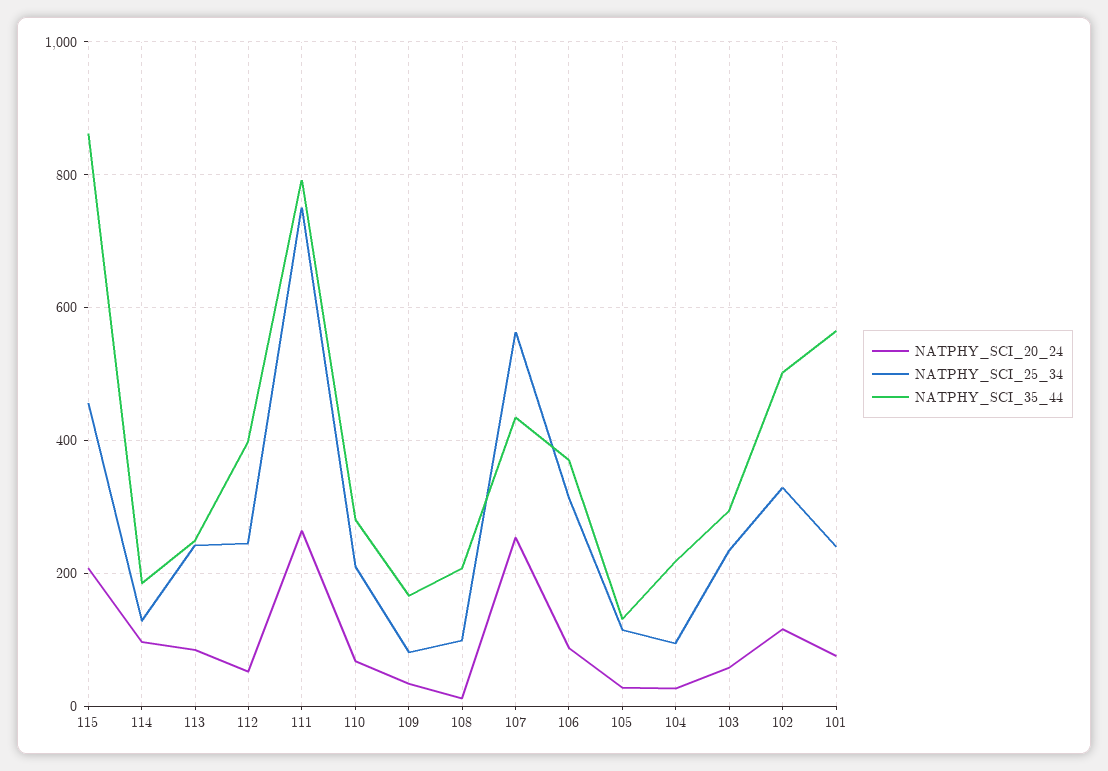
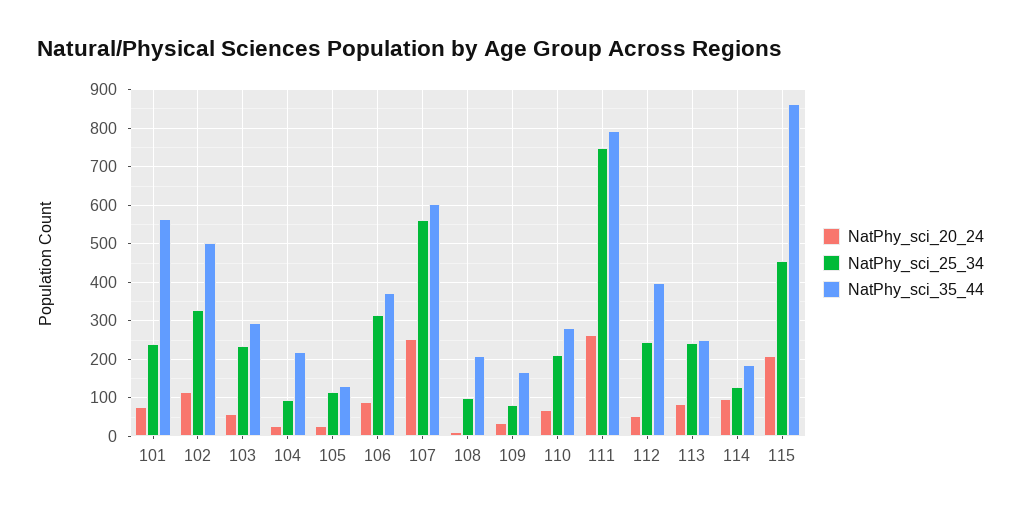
  {
    "NATPHY_SCI_20_24": {
      "115": 200,
      "114": 100,
      "113": 80,
      "112": 60,
      "111": 260,
      "110": 60,
      "109": 40,
      "108": 20,
      "107": 260,
      "106": 80,
      "105": 20,
      "104": 20,
      "103": 60,
      "102": 120,
      "101": 80
    },
    "NATPHY_SCI_25_34": {
      "115": 460,
      "114": 120,
      "113": 240,
      "112": 240,
      "111": 760,
      "110": 220,
      "109": 80,
      "108": 100,
      "107": 560,
      "106": 320,
      "105": 120,
      "104": 100,
      "103": 240,
      "102": 320,
      "101": 240
    },
    "NATPHY_SCI_35_44": {
      "115": 860,
      "114": 180,
      "113": 260,
      "112": 400,
      "111": 800,
      "110": 280,
      "109": 160,
      "108": 200,
-     "107": 440,
+     "107": 600,
      "106": 380,
      "105": 140,
      "104": 220,
      "103": 300,
      "102": 500,
      "101": 560
    }
  }

